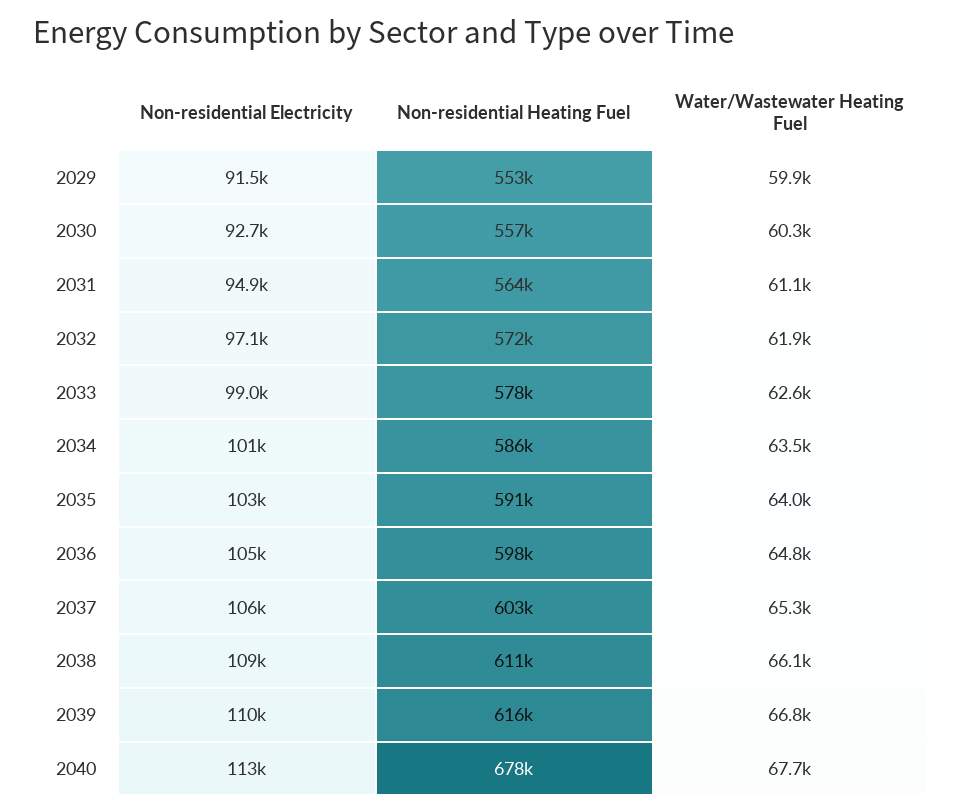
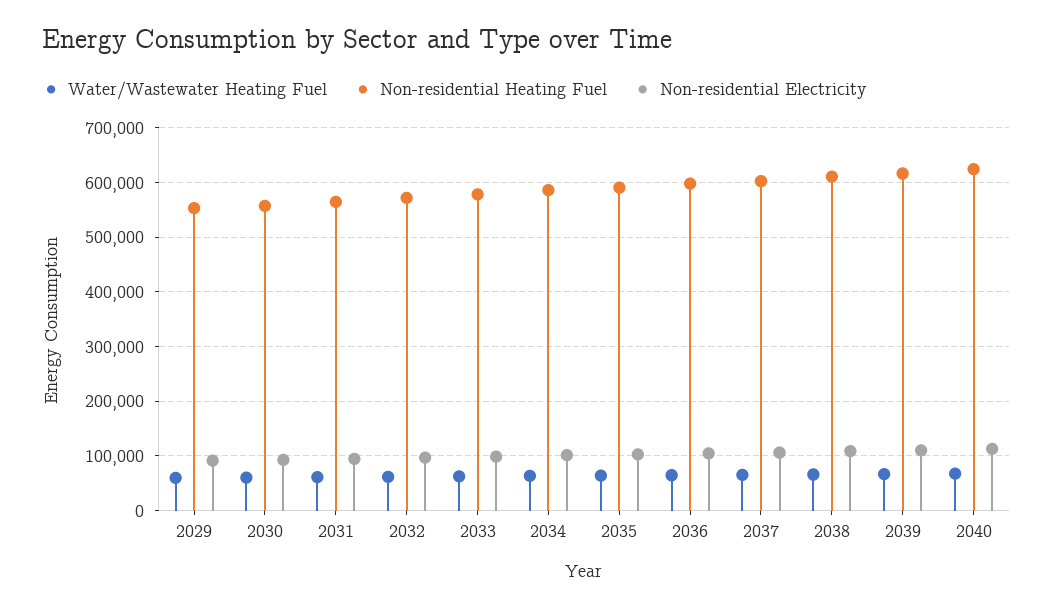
  {
    "Non-residential Electricity": {
      "2029": 91500,
      "2030": 92700,
      "2031": 94900,
      "2032": 97100,
      "2033": 99000,
      "2034": 101000,
      "2035": 103000,
      "2036": 105000,
      "2037": 106000,
      "2038": 109000,
      "2039": 110000,
      "2040": 113000
    },
    "Non-residential Heating Fuel": {
      "2029": 553000,
      "2030": 557000,
      "2031": 564000,
      "2032": 572000,
      "2033": 578000,
      "2034": 586000,
      "2035": 591000,
      "2036": 598000,
      "2037": 603000,
      "2038": 611000,
      "2039": 616000,
-     "2040": 678000
+     "2040": 620000
    },
    "Water/Wastewater Heating Fuel": {
      "2029": 59900,
      "2030": 60300,
      "2031": 61100,
      "2032": 61900,
      "2033": 62600,
      "2034": 63500,
      "2035": 64000,
      "2036": 64800,
      "2037": 65300,
      "2038": 66100,
      "2039": 66800,
      "2040": 67700
    }
  }

